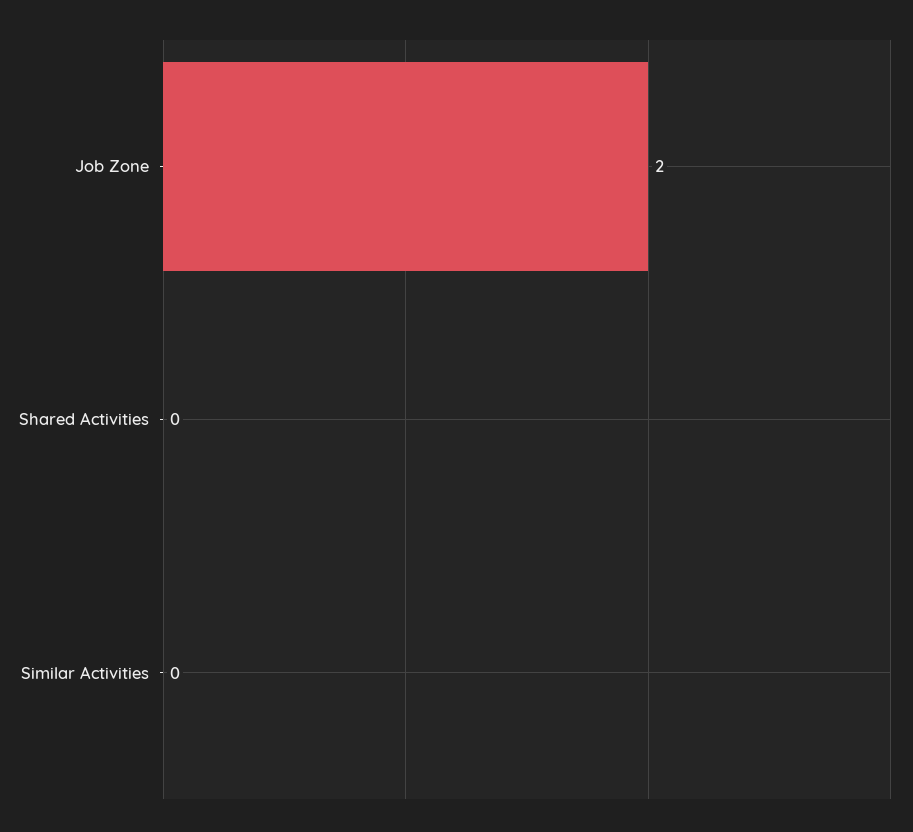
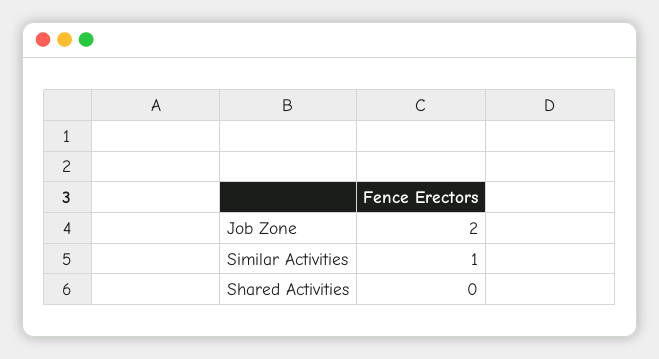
  {
    "Job Zone": 2,
    "Shared Activities": 0,
-   "Similar Activities": 0
+   "Similar Activities": 1
  }

